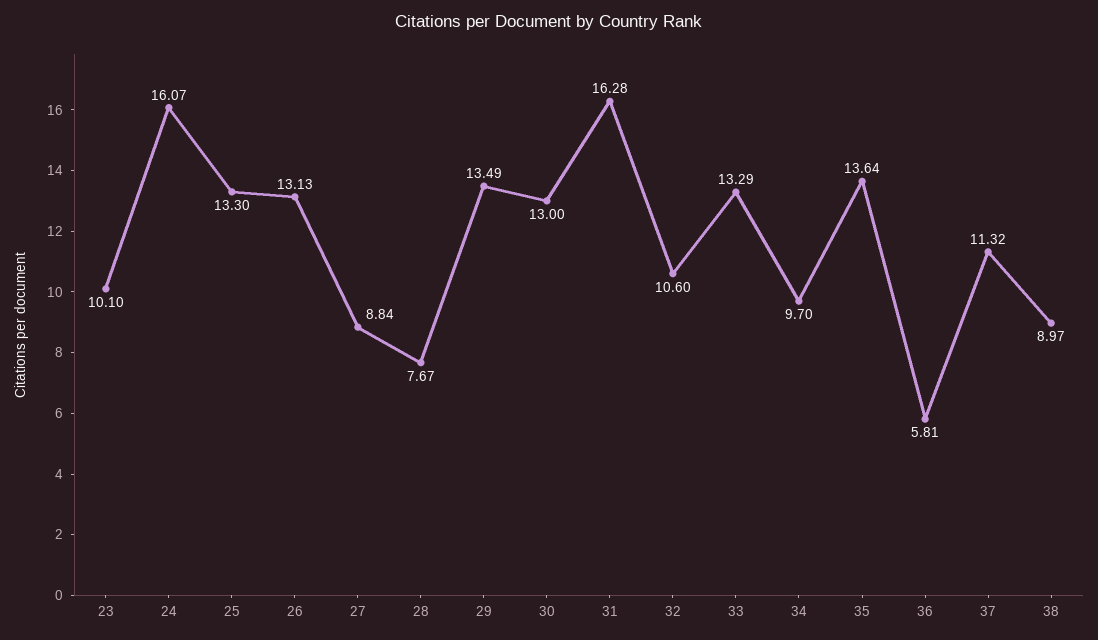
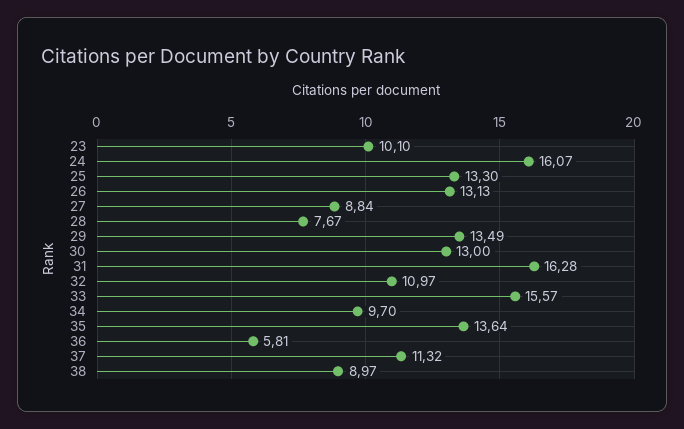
  {
    "23": 10.1,
    "24": 16.07,
    "25": 13.3,
    "26": 13.13,
    "27": 8.84,
    "28": 7.67,
    "29": 13.49,
    "30": 13,
    "31": 16.28,
-   "32": 10.6,
+   "32": 10.97,
-   "33": 13.29,
+   "33": 15.57,
    "34": 9.7,
    "35": 13.64,
    "36": 5.81,
    "37": 11.32,
    "38": 8.97
  }

